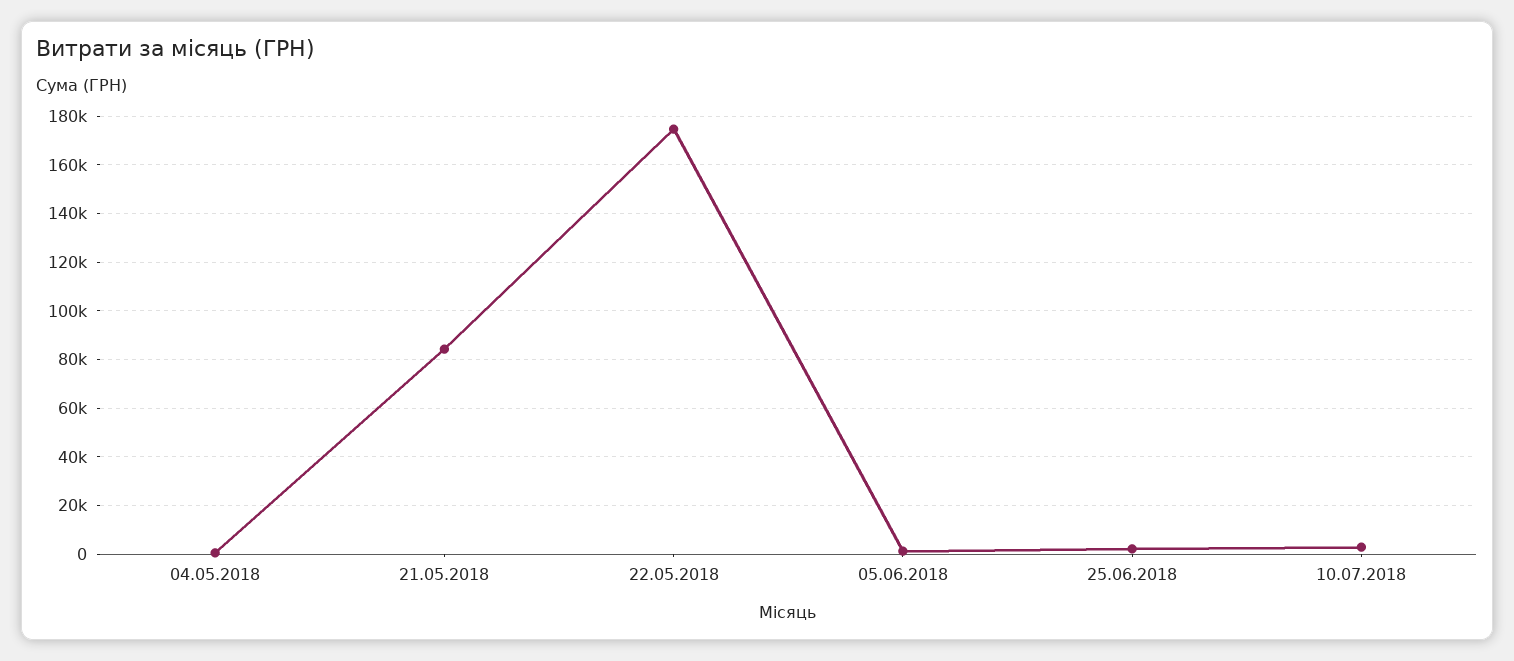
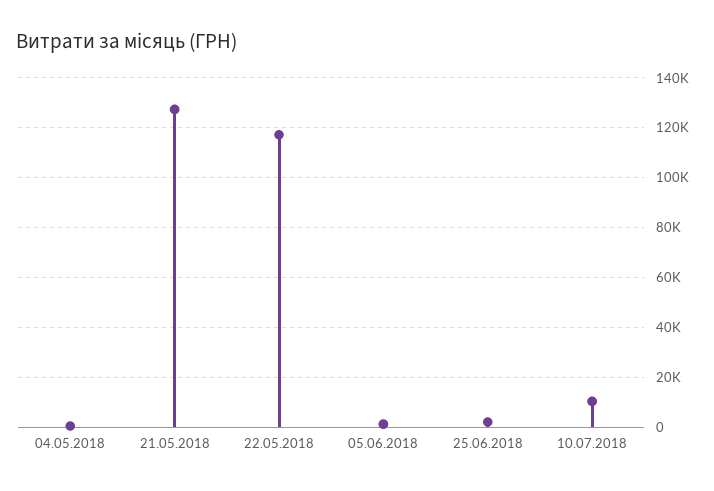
  {
    "04.05.2018": 0,
-   "21.05.2018": 85000,
+   "21.05.2018": 127500,
-   "22.05.2018": 175000,
+   "22.05.2018": 117500,
    "05.06.2018": 2500,
    "25.06.2018": 2500,
-   "10.07.2018": 2500
+   "10.07.2018": 10000
  }

